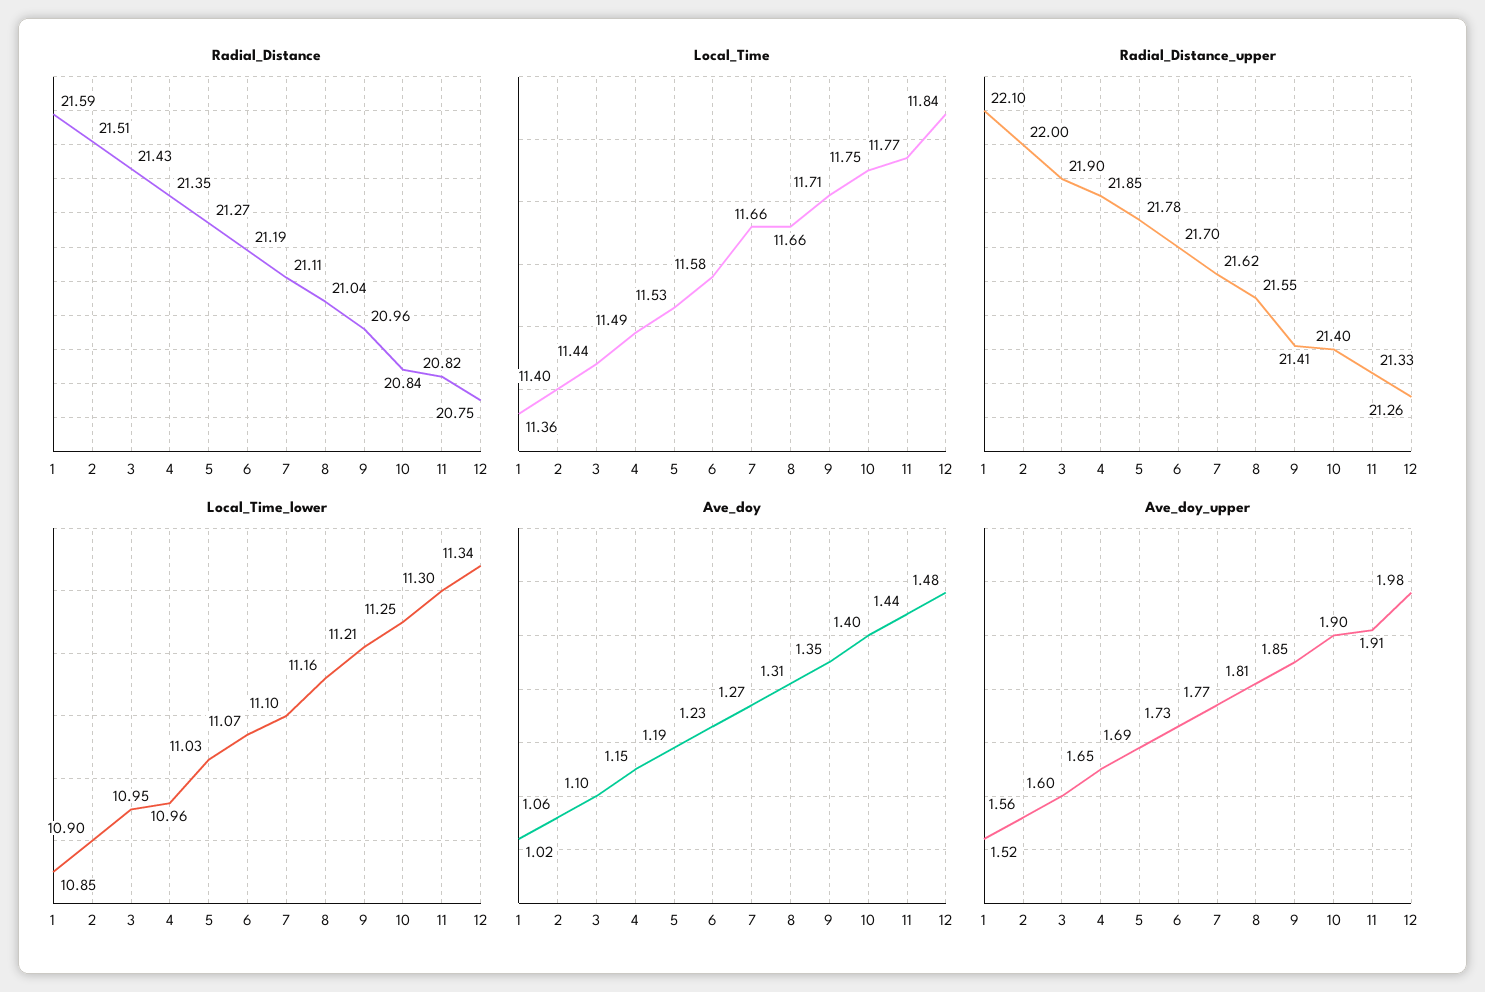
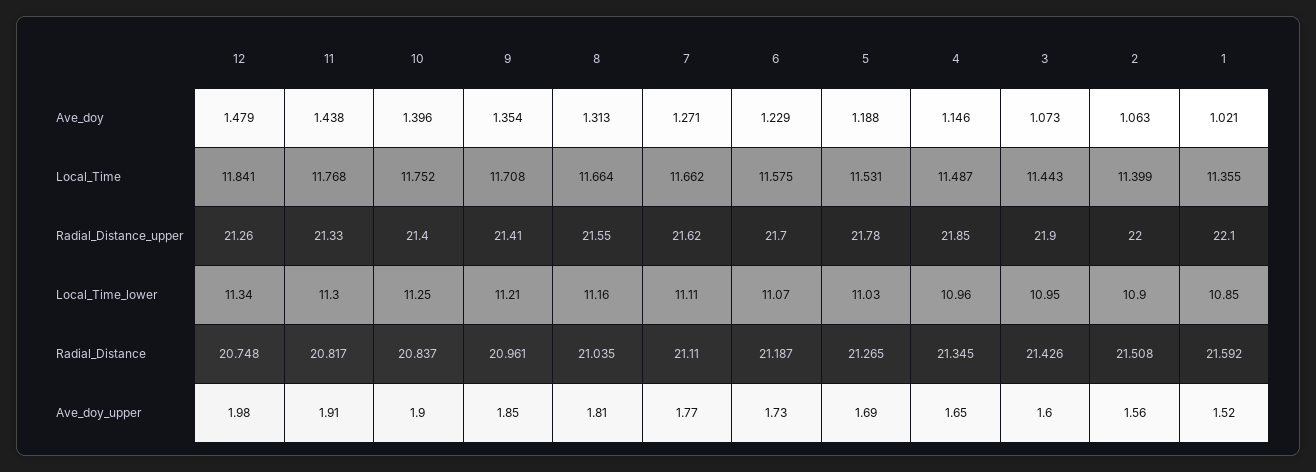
  {
    "Radial_Distance": {
      "1": 21.592,
      "2": 21.508,
      "3": 21.426,
      "4": 21.345,
      "5": 21.265,
      "6": 21.187,
      "7": 21.11,
      "8": 21.035,
      "9": 20.961,
      "10": 20.837,
      "11": 20.817,
      "12": 20.748
    },
    "Local_Time": {
      "1": 11.355,
      "2": 11.399,
      "3": 11.443,
      "4": 11.487,
      "5": 11.531,
      "6": 11.575,
      "7": 11.662,
      "8": 11.664,
      "9": 11.708,
      "10": 11.752,
      "11": 11.768,
      "12": 11.841
    },
    "Radial_Distance_upper": {
      "1": 22.1,
      "2": 22,
      "3": 21.9,
      "4": 21.85,
      "5": 21.78,
      "6": 21.7,
      "7": 21.62,
      "8": 21.55,
      "9": 21.41,
      "10": 21.4,
      "11": 21.33,
      "12": 21.26
    },
    "Local_Time_lower": {
      "1": 10.85,
      "2": 10.9,
      "3": 10.95,
      "4": 10.96,
      "5": 11.03,
      "6": 11.07,
-     "7": 11.1,
+     "7": 11.11,
      "8": 11.16,
      "9": 11.21,
      "10": 11.25,
      "11": 11.3,
      "12": 11.34
    },
    "Ave_doy": {
      "1": 1.021,
      "2": 1.063,
-     "3": 1.1,
+     "3": 1.073,
      "4": 1.146,
      "5": 1.188,
      "6": 1.229,
      "7": 1.271,
      "8": 1.313,
      "9": 1.354,
      "10": 1.396,
      "11": 1.438,
      "12": 1.479
    },
    "Ave_doy_upper": {
      "1": 1.52,
      "2": 1.56,
      "3": 1.6,
      "4": 1.65,
      "5": 1.69,
      "6": 1.73,
      "7": 1.77,
      "8": 1.81,
      "9": 1.85,
      "10": 1.9,
      "11": 1.91,
      "12": 1.98
    }
  }

